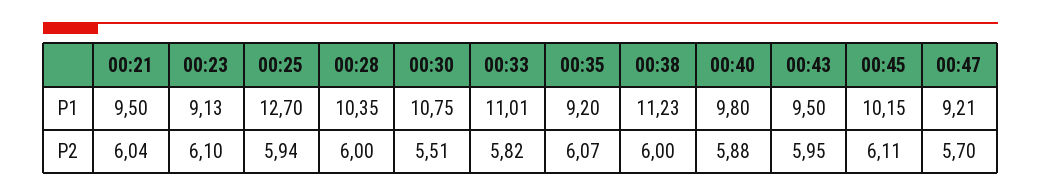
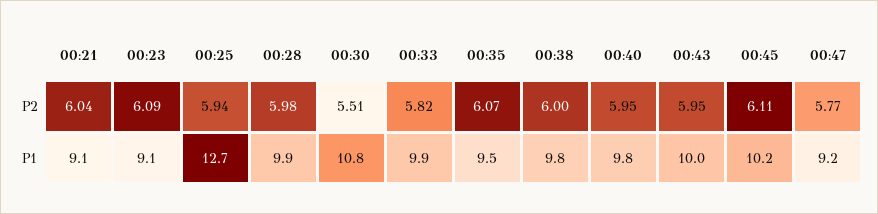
  {
    "00:21": {
-     "P1": 9.5,
+     "P1": 9.1,
      "P2": 6.04
    },
    "00:23": {
      "P1": 9.13,
-     "P2": 6.1
+     "P2": 6.09
    },
    "00:25": {
      "P1": 12.7,
      "P2": 5.94
    },
    "00:28": {
-     "P1": 10.35,
+     "P1": 9.9,
-     "P2": 6
+     "P2": 5.98
    },
    "00:30": {
      "P1": 10.75,
      "P2": 5.51
    },
    "00:33": {
-     "P1": 11.01,
+     "P1": 9.9,
      "P2": 5.82
    },
    "00:35": {
-     "P1": 9.2,
+     "P1": 9.5,
      "P2": 6.07
    },
    "00:38": {
-     "P1": 11.23,
+     "P1": 9.8,
      "P2": 6
    },
    "00:40": {
      "P1": 9.8,
-     "P2": 5.88
+     "P2": 5.95
    },
    "00:43": {
-     "P1": 9.5,
+     "P1": 10,
      "P2": 5.95
    },
    "00:45": {
      "P1": 10.15,
      "P2": 6.11
    },
    "00:47": {
      "P1": 9.21,
-     "P2": 5.7
+     "P2": 5.77
    }
  }

